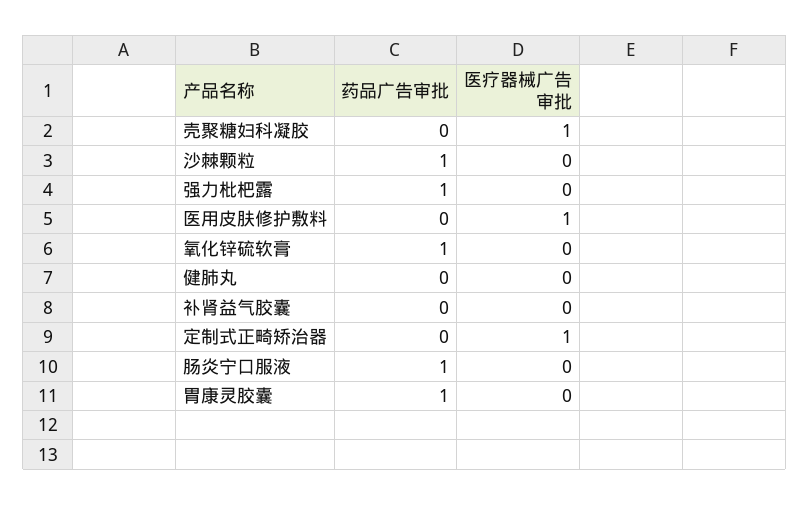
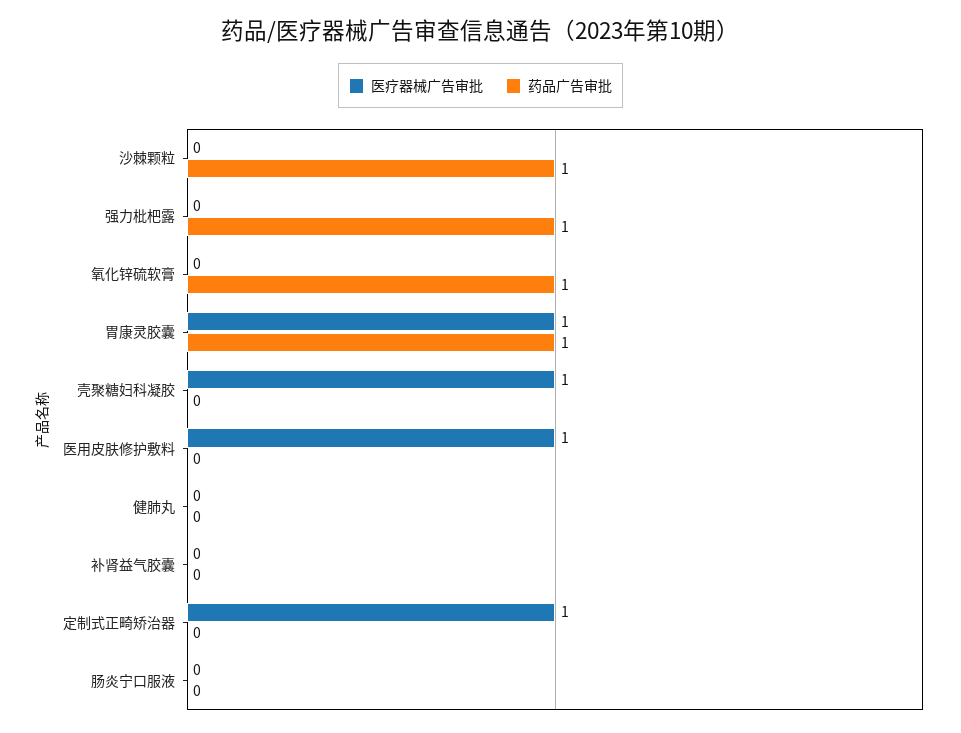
  {
    "药品广告审批": {
      "壳聚糖妇科凝胶": 0,
      "沙棘颗粒": 1,
      "强力枇杷露": 1,
      "医用皮肤修护敷料": 0,
      "氧化锌硫软膏": 1,
      "健肺丸": 0,
      "补肾益气胶囊": 0,
      "定制式正畸矫治器": 0,
-     "肠炎宁口服液": 1,
+     "肠炎宁口服液": 0,
      "胃康灵胶囊": 1
    },
    "医疗器械广告审批": {
      "壳聚糖妇科凝胶": 1,
      "沙棘颗粒": 0,
      "强力枇杷露": 0,
      "医用皮肤修护敷料": 1,
      "氧化锌硫软膏": 0,
      "健肺丸": 0,
      "补肾益气胶囊": 0,
      "定制式正畸矫治器": 1,
      "肠炎宁口服液": 0,
-     "胃康灵胶囊": 0
+     "胃康灵胶囊": 1
    }
  }

